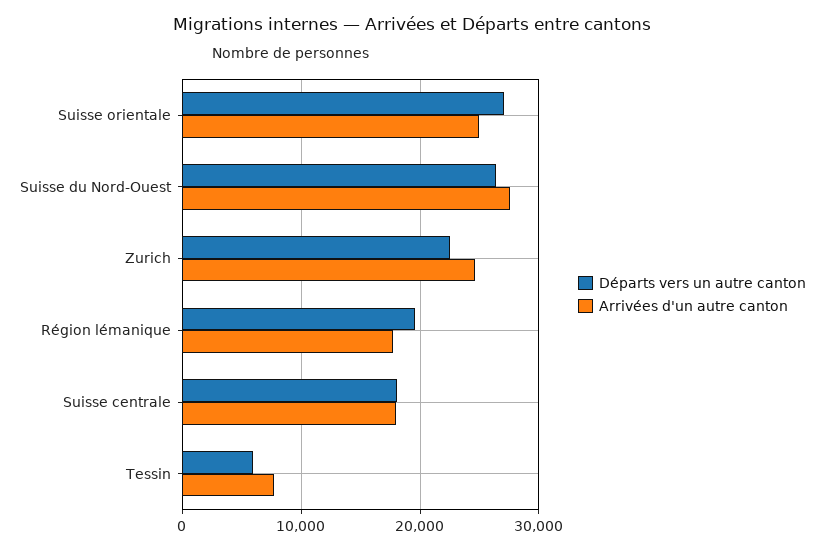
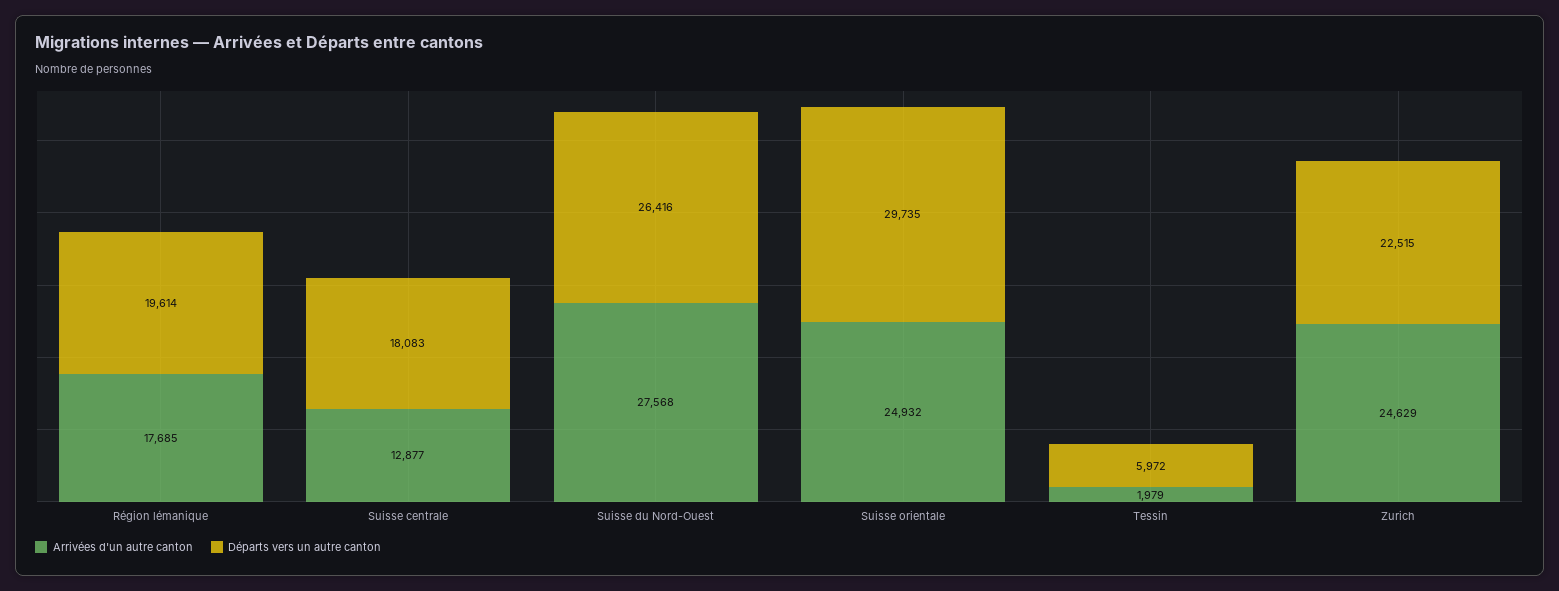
  {
    "Départs vers un autre canton": {
-     "Suisse orientale": 27000,
+     "Suisse orientale": 29735,
      "Suisse du Nord-Ouest": 26416,
      "Zurich": 22515,
      "Région lémanique": 19614,
      "Suisse centrale": 18083,
      "Tessin": 5972
    },
    "Arrivées d'un autre canton": {
      "Suisse orientale": 24932,
      "Suisse du Nord-Ouest": 27568,
      "Zurich": 24629,
      "Région lémanique": 17685,
-     "Suisse centrale": 18000,
+     "Suisse centrale": 12877,
-     "Tessin": 8000
+     "Tessin": 1979
    }
  }

